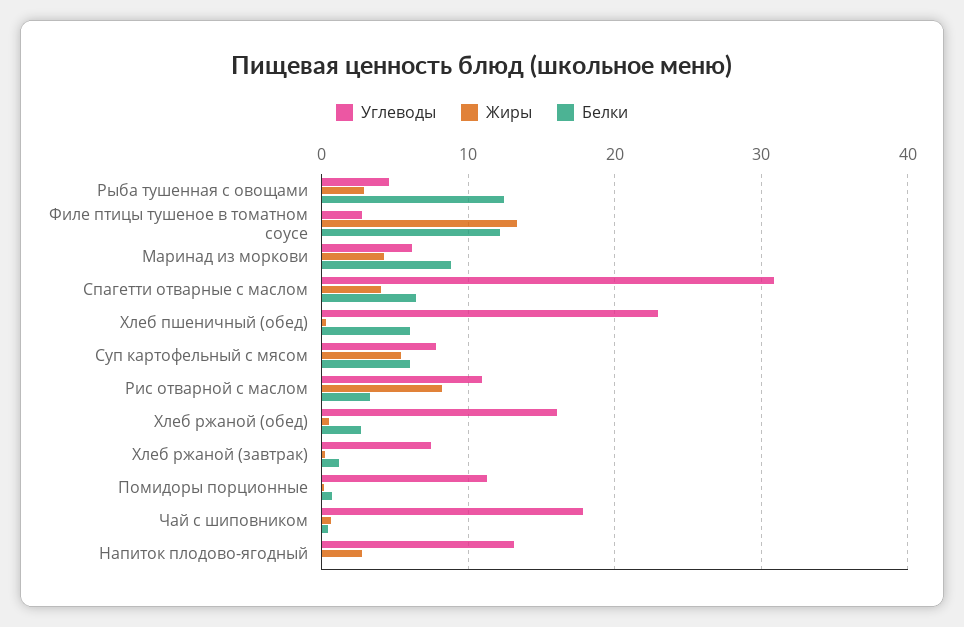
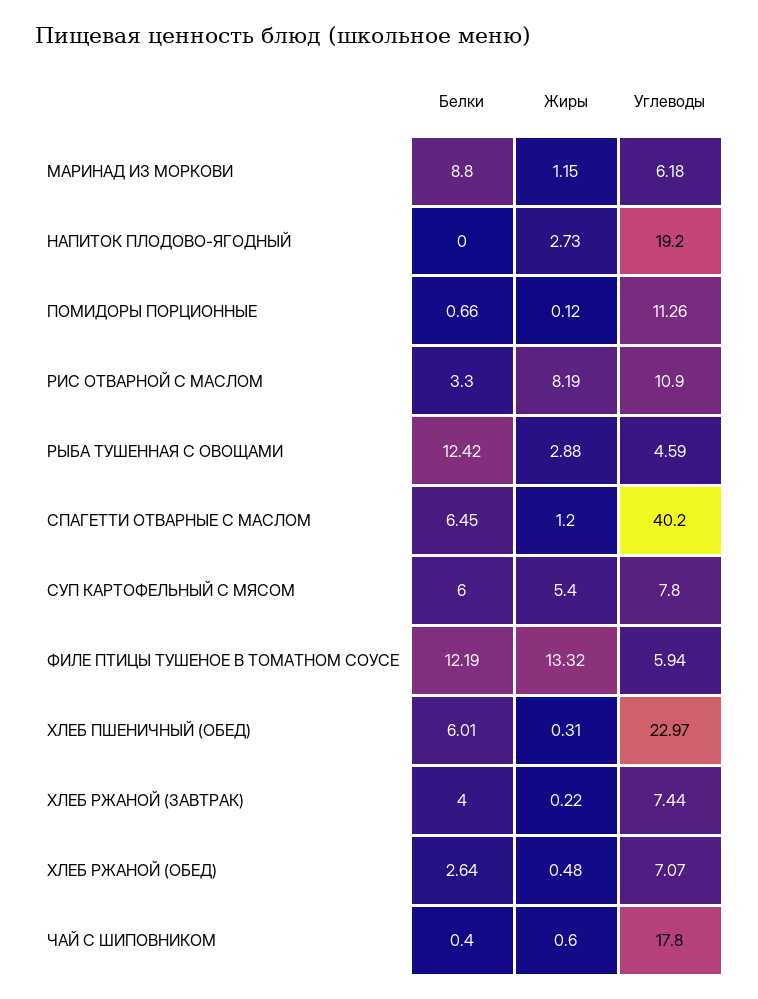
  {
    "Углеводы": {
      "Рыба тушенная с овощами": 4.59,
-     "Филе птицы тушеное в томатном соусе": 3,
+     "Филе птицы тушеное в томатном соусе": 5.94,
      "Маринад из моркови": 6.18,
-     "Спагетти отварные с маслом": 31,
+     "Спагетти отварные с маслом": 40.2,
      "Хлеб пшеничный (обед)": 22.97,
      "Суп картофельный с мясом": 7.8,
      "Рис отварной с маслом": 10.9,
-     "Хлеб ржаной (обед)": 16,
+     "Хлеб ржаной (обед)": 7.07,
      "Хлеб ржаной (завтрак)": 7.44,
      "Помидоры порционные": 11.26,
      "Чай с шиповником": 17.8,
-     "Напиток плодово-ягодный": 13
+     "Напиток плодово-ягодный": 19.2
    },
    "Жиры": {
      "Рыба тушенная с овощами": 2.88,
      "Филе птицы тушеное в томатном соусе": 13.32,
-     "Маринад из моркови": 4,
+     "Маринад из моркови": 1.15,
-     "Спагетти отварные с маслом": 4,
+     "Спагетти отварные с маслом": 1.2,
      "Хлеб пшеничный (обед)": 0.31,
      "Суп картофельный с мясом": 5.4,
      "Рис отварной с маслом": 8.19,
      "Хлеб ржаной (обед)": 0.48,
      "Хлеб ржаной (завтрак)": 0.22,
      "Помидоры порционные": 0.12,
      "Чай с шиповником": 0.6,
      "Напиток плодово-ягодный": 2.73
    },
    "Белки": {
      "Рыба тушенная с овощами": 12.42,
      "Филе птицы тушеное в томатном соусе": 12.19,
      "Маринад из моркови": 8.8,
      "Спагетти отварные с маслом": 6.45,
      "Хлеб пшеничный (обед)": 6.01,
      "Суп картофельный с мясом": 6,
      "Рис отварной с маслом": 3.3,
      "Хлеб ржаной (обед)": 2.64,
-     "Хлеб ржаной (завтрак)": 1,
+     "Хлеб ржаной (завтрак)": 4,
      "Помидоры порционные": 0.66,
      "Чай с шиповником": 0.4,
      "Напиток плодово-ягодный": 0
    }
  }

